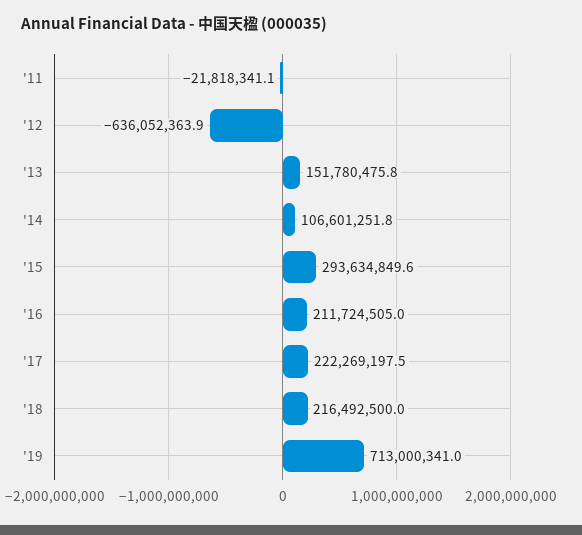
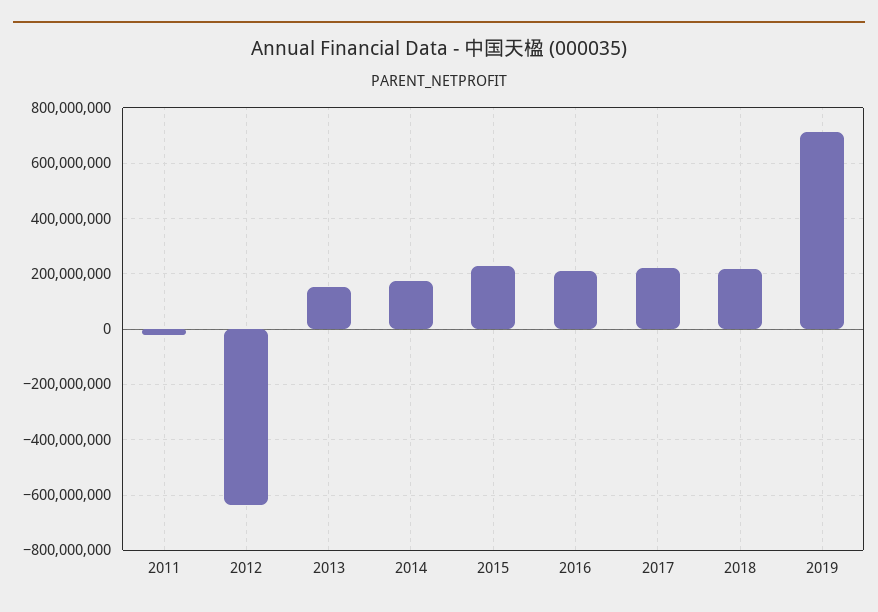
  {
    "'11": -21818341.1,
    "'12": -636052363.9,
    "'13": 151780475.8,
-   "'14": 106601251.8,
+   "'14": 175000000,
-   "'15": 293634849.6,
+   "'15": 225000000,
    "'16": 211724505,
    "'17": 222269197.5,
    "'18": 216492500,
    "'19": 713000341
  }

